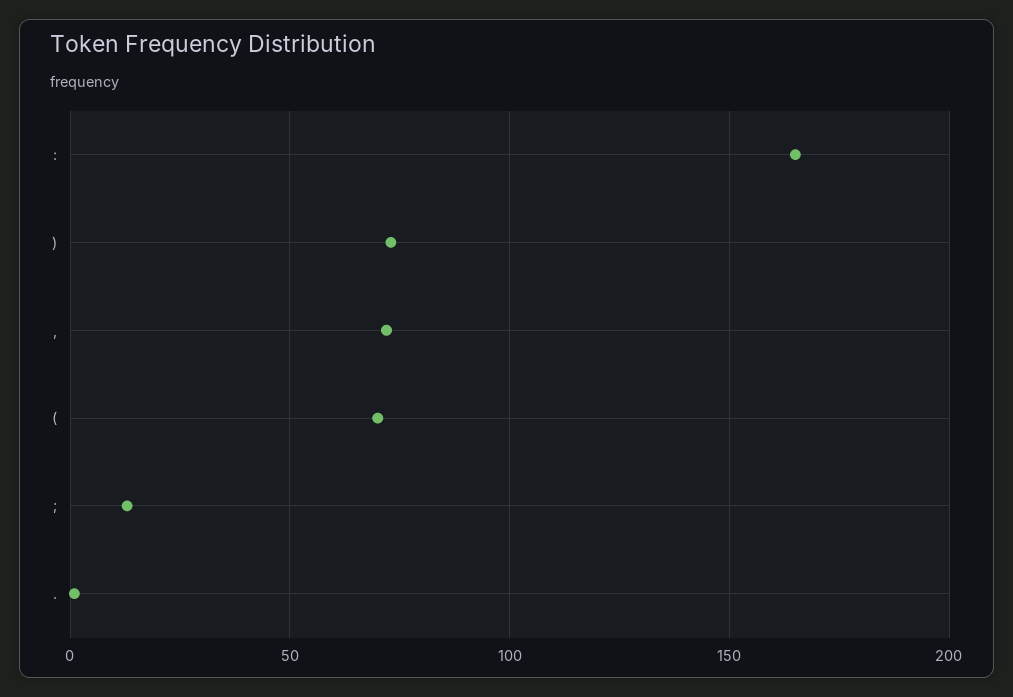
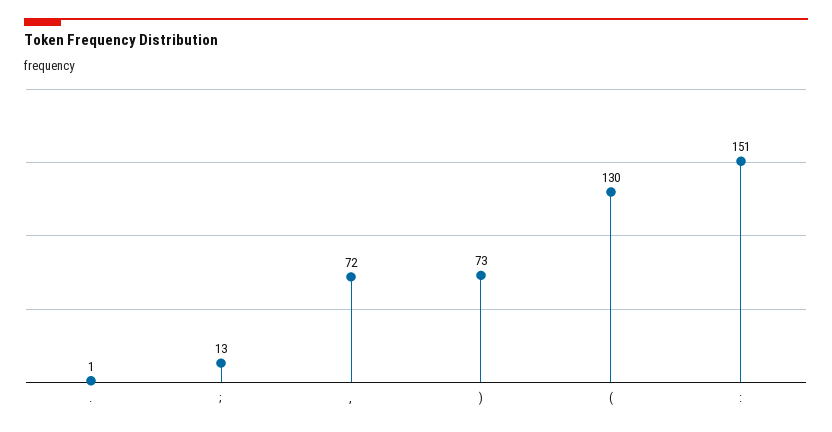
  {
-   ":": 165,
+   ":": 151,
    ")": 73,
    ",": 72,
-   "(": 70,
+   "(": 130,
    ";": 13,
    ".": 1
  }

